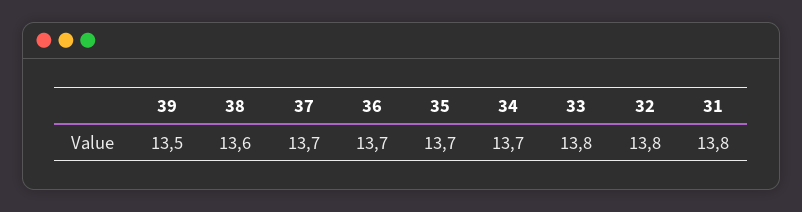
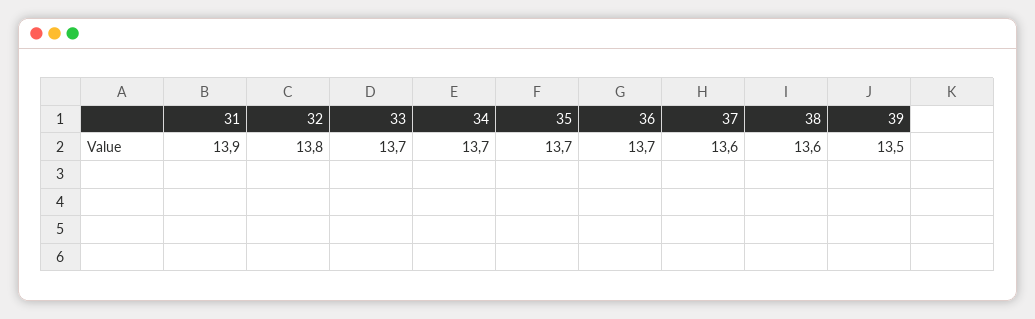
  {
    "39": 13.5,
    "38": 13.6,
-   "37": 13.7,
+   "37": 13.6,
    "36": 13.7,
    "35": 13.7,
    "34": 13.7,
-   "33": 13.8,
+   "33": 13.7,
    "32": 13.8,
-   "31": 13.8
+   "31": 13.9
  }

